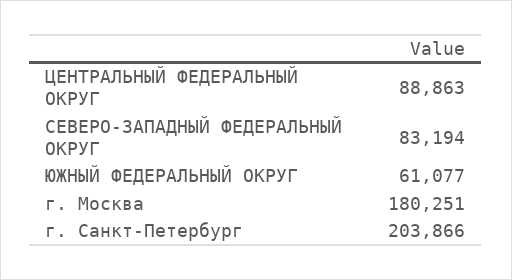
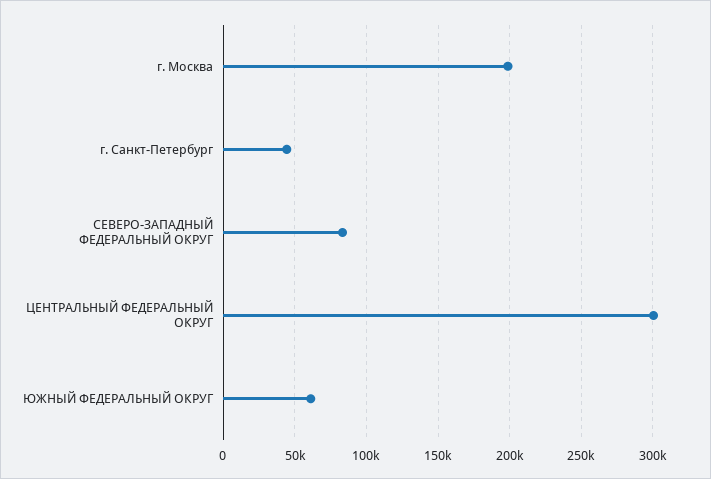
  {
-   "ЦЕНТРАЛЬНЫЙ ФЕДЕРАЛЬНЫЙ ОКРУГ": 88863,
+   "ЦЕНТРАЛЬНЫЙ ФЕДЕРАЛЬНЫЙ ОКРУГ": 300000,
    "СЕВЕРО-ЗАПАДНЫЙ ФЕДЕРАЛЬНЫЙ ОКРУГ": 83194,
    "ЮЖНЫЙ ФЕДЕРАЛЬНЫЙ ОКРУГ": 61077,
-   "г. Москва": 180251,
+   "г. Москва": 200000,
-   "г. Санкт-Петербург": 203866
+   "г. Санкт-Петербург": 45000
  }

